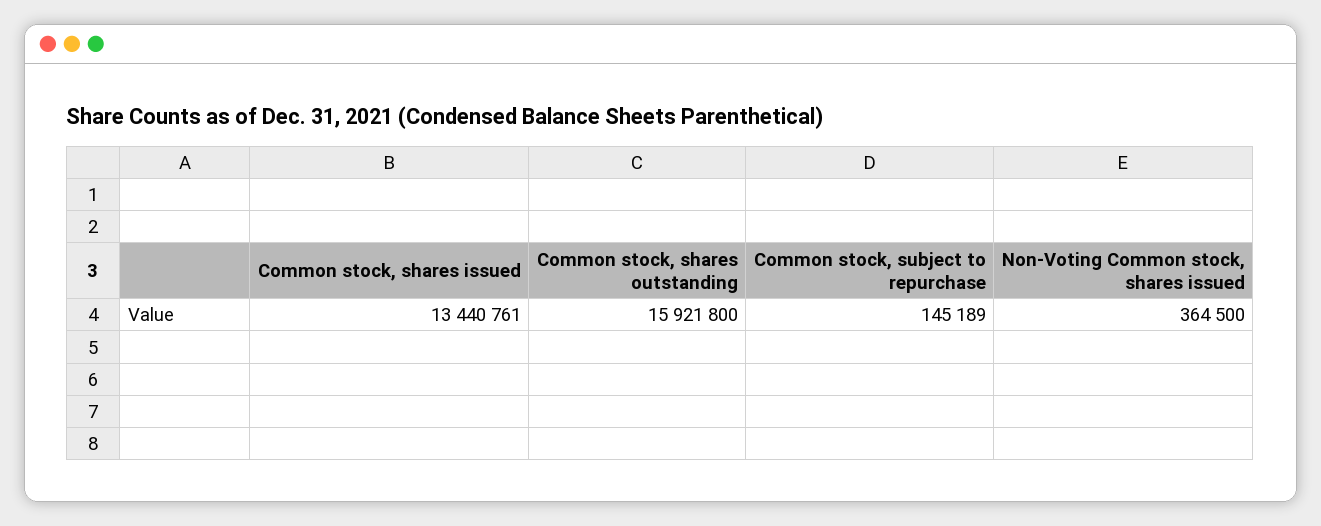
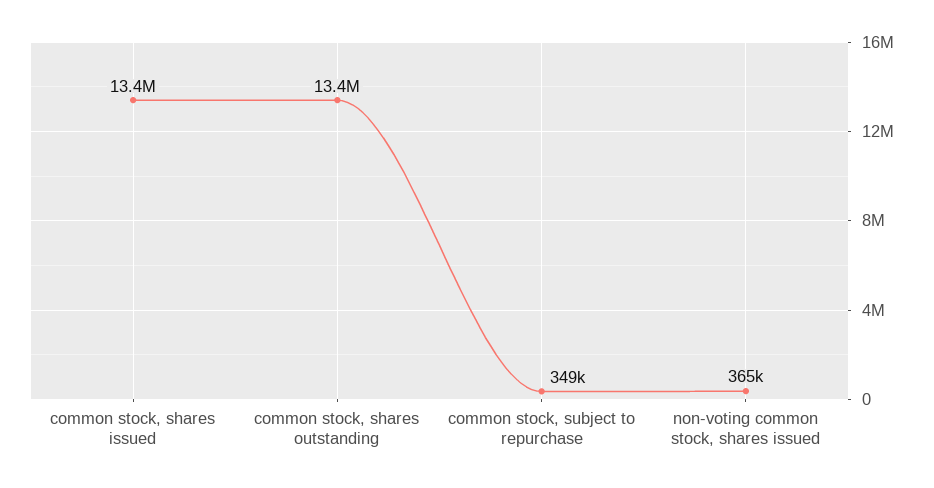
  {
    "Common stock, shares issued": 13440761,
-   "Common stock, shares outstanding": 15921800,
+   "Common stock, shares outstanding": 13400000,
-   "Common stock, subject to repurchase": 145189,
+   "Common stock, subject to repurchase": 349000,
    "Non-Voting Common stock, shares issued": 364500
  }

